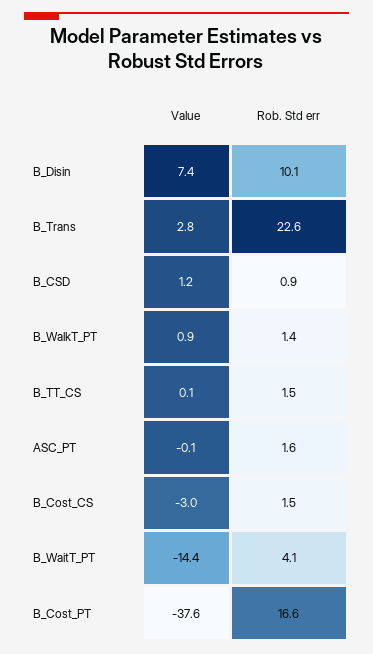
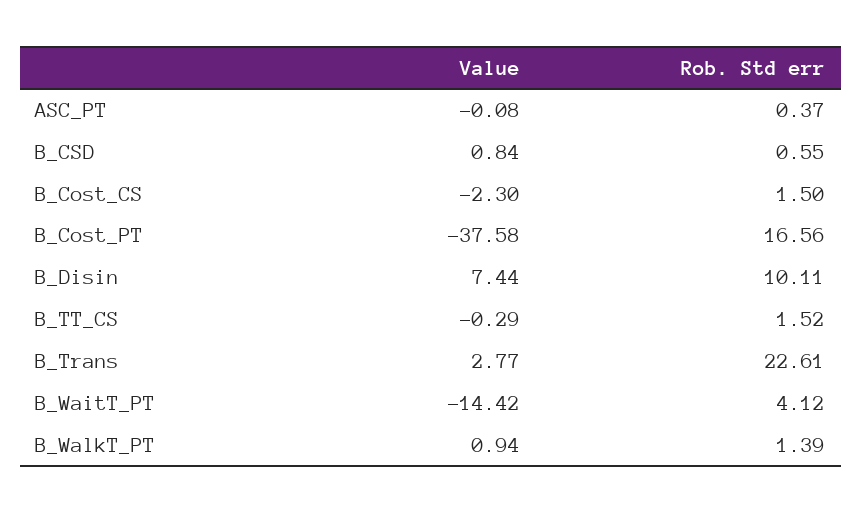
  {
    "Value": {
      "B_Disin": 7.44,
      "B_Trans": 2.77,
-     "B_CSD": 1.2,
+     "B_CSD": 0.84,
      "B_WalkT_PT": 0.94,
-     "B_TT_CS": 0.1,
+     "B_TT_CS": -0.29,
      "ASC_PT": -0.08,
-     "B_Cost_CS": -3,
+     "B_Cost_CS": -2.3,
      "B_WaitT_PT": -14.42,
      "B_Cost_PT": -37.58
    },
    "Rob. Std err": {
      "B_Disin": 10.11,
      "B_Trans": 22.61,
-     "B_CSD": 0.9,
+     "B_CSD": 0.55,
      "B_WalkT_PT": 1.39,
      "B_TT_CS": 1.52,
-     "ASC_PT": 1.6,
+     "ASC_PT": 0.37,
      "B_Cost_CS": 1.5,
      "B_WaitT_PT": 4.12,
      "B_Cost_PT": 16.56
    }
  }

